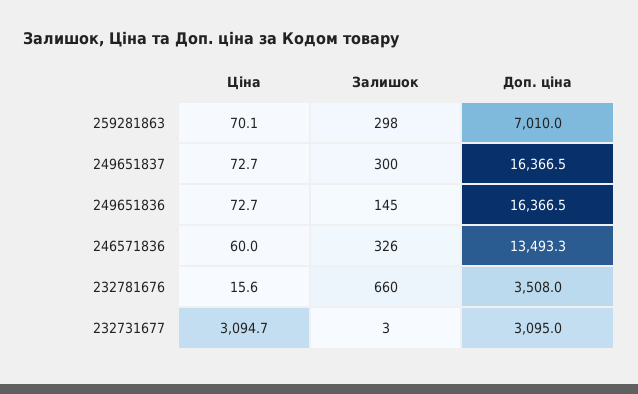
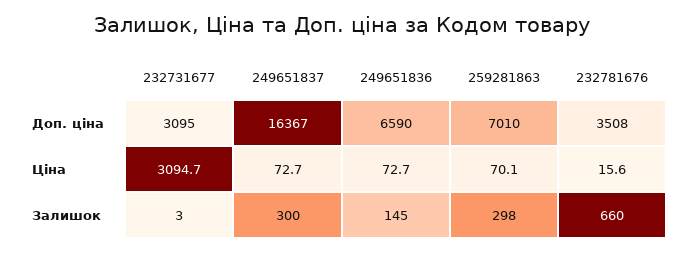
  {
    "Ціна": {
      "259281863": 70.1,
      "249651837": 72.7,
      "249651836": 72.7,
-     "246571836": 60,
      "232781676": 15.6,
      "232731677": 3094.7
    },
    "Залишок": {
      "259281863": 298,
      "249651837": 300,
      "249651836": 145,
-     "246571836": 326,
      "232781676": 660,
      "232731677": 3
    },
    "Доп. ціна": {
      "259281863": 7010,
      "249651837": 16366.5,
-     "249651836": 16366.5,
+     "249651836": 6590,
-     "246571836": 13493.3,
      "232781676": 3508,
      "232731677": 3095
    }
  }

